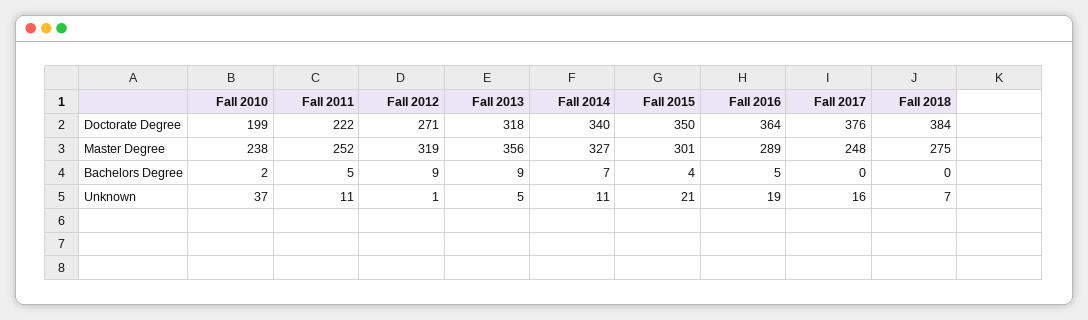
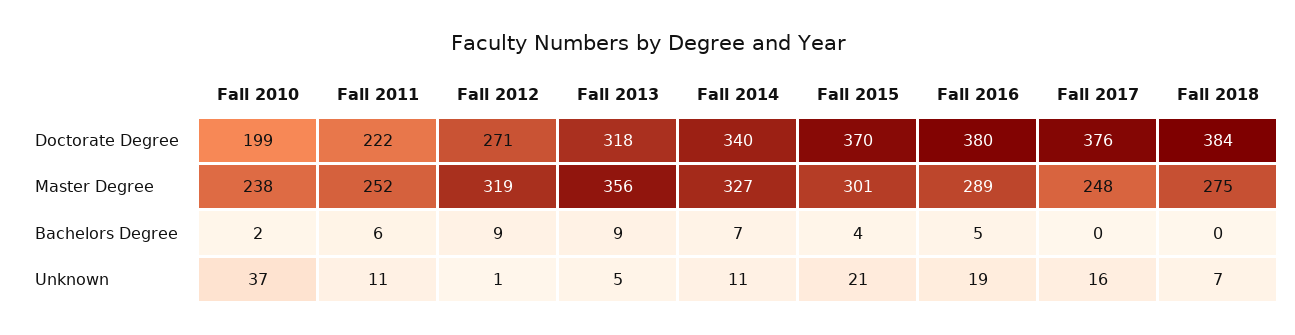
  {
    "Fall 2010": {
      "Doctorate Degree": 199,
      "Master Degree": 238,
      "Bachelors Degree": 2,
      "Unknown": 37
    },
    "Fall 2011": {
      "Doctorate Degree": 222,
      "Master Degree": 252,
-     "Bachelors Degree": 5,
+     "Bachelors Degree": 6,
      "Unknown": 11
    },
    "Fall 2012": {
      "Doctorate Degree": 271,
      "Master Degree": 319,
      "Bachelors Degree": 9,
      "Unknown": 1
    },
    "Fall 2013": {
      "Doctorate Degree": 318,
      "Master Degree": 356,
      "Bachelors Degree": 9,
      "Unknown": 5
    },
    "Fall 2014": {
      "Doctorate Degree": 340,
      "Master Degree": 327,
      "Bachelors Degree": 7,
      "Unknown": 11
    },
    "Fall 2015": {
-     "Doctorate Degree": 350,
+     "Doctorate Degree": 370,
      "Master Degree": 301,
      "Bachelors Degree": 4,
      "Unknown": 21
    },
    "Fall 2016": {
-     "Doctorate Degree": 364,
+     "Doctorate Degree": 380,
      "Master Degree": 289,
      "Bachelors Degree": 5,
      "Unknown": 19
    },
    "Fall 2017": {
      "Doctorate Degree": 376,
      "Master Degree": 248,
      "Bachelors Degree": 0,
      "Unknown": 16
    },
    "Fall 2018": {
      "Doctorate Degree": 384,
      "Master Degree": 275,
      "Bachelors Degree": 0,
      "Unknown": 7
    }
  }

